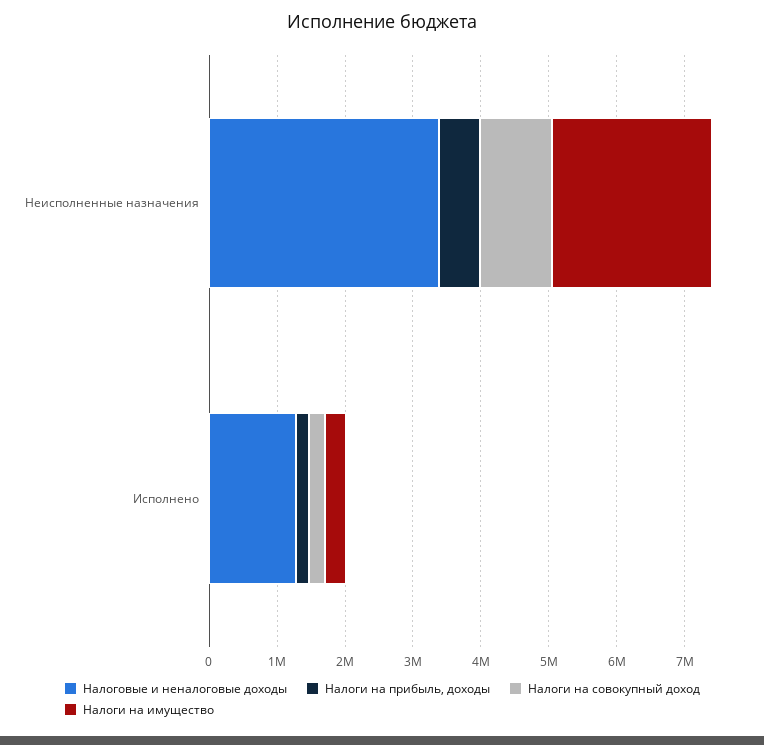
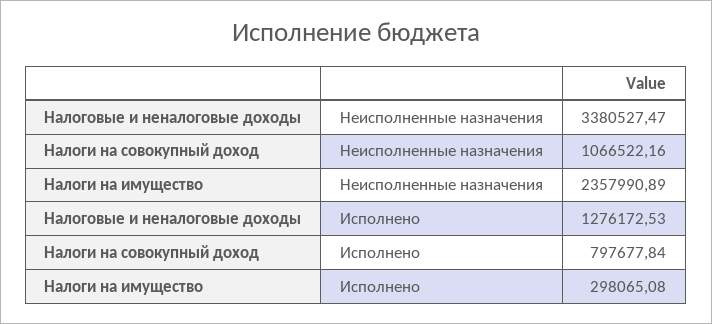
  {
    "Налоговые и неналоговые доходы": {
      "Неисполненные назначения": 3380527.47,
      "Исполнено": 1276172.53
    },
-   "Налоги на прибыль, доходы": {
-     "Неисполненные назначения": 600000,
-     "Исполнено": 200000
-   },
    "Налоги на совокупный доход": {
      "Неисполненные назначения": 1066522.16,
-     "Исполнено": 200000
+     "Исполнено": 797677.84
    },
    "Налоги на имущество": {
      "Неисполненные назначения": 2357990.89,
      "Исполнено": 298065.08
    }
  }

